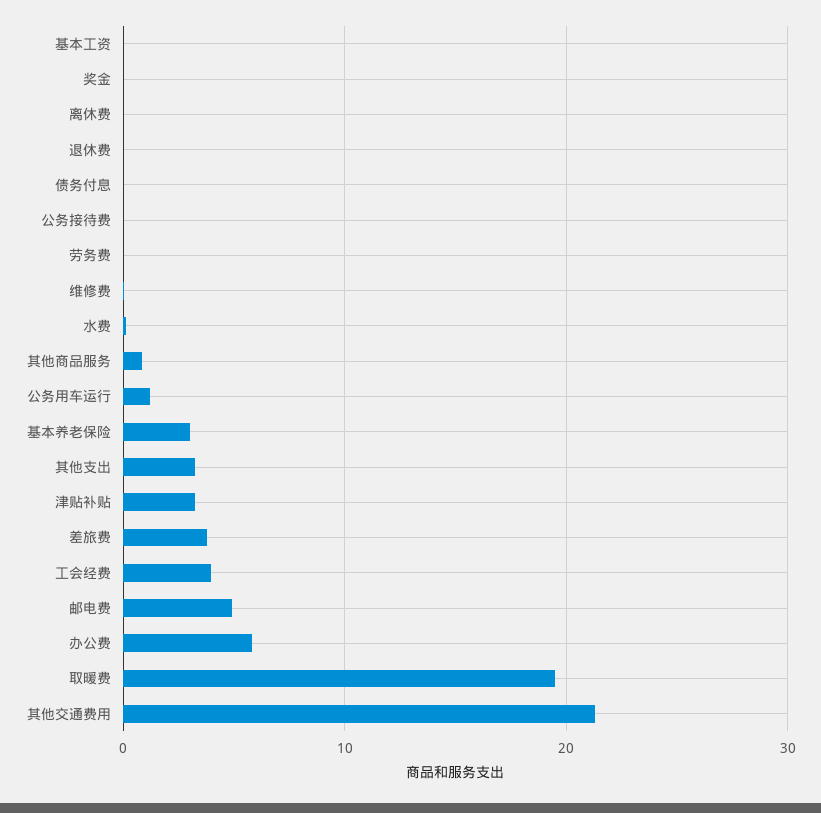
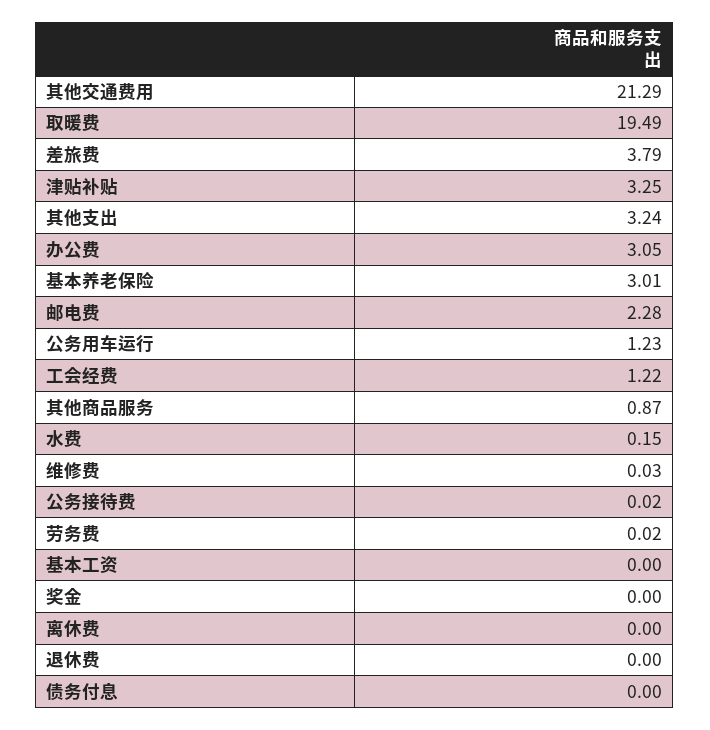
  {
    "基本工资": 0,
    "奖金": 0,
    "离休费": 0,
    "退休费": 0,
    "债务付息": 0,
    "公务接待费": 0.02,
    "劳务费": 0.02,
    "维修费": 0.03,
    "水费": 0.15,
    "其他商品服务": 0.87,
    "公务用车运行": 1.23,
    "基本养老保险": 3.01,
    "其他支出": 3.24,
    "津贴补贴": 3.25,
    "差旅费": 3.79,
-   "工会经费": 4,
+   "工会经费": 1.22,
-   "邮电费": 5,
+   "邮电费": 2.28,
-   "办公费": 6,
+   "办公费": 3.05,
    "取暖费": 19.49,
    "其他交通费用": 21.29
  }

